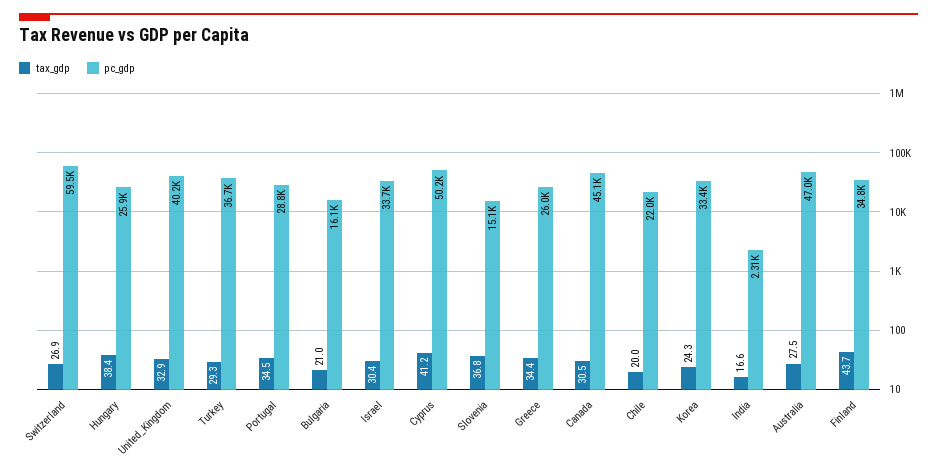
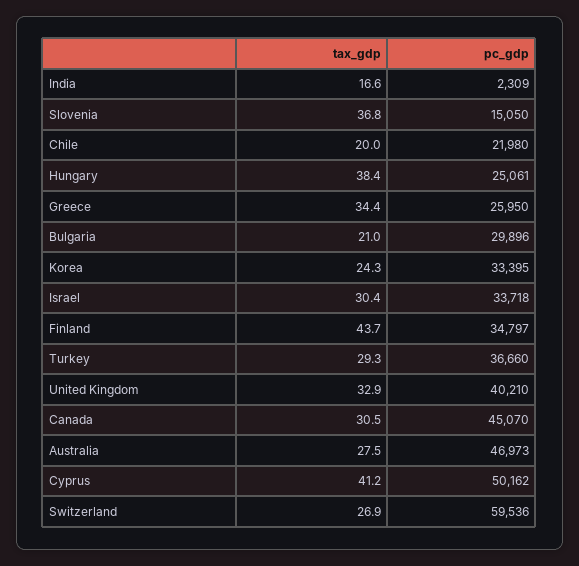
  {
    "tax_gdp": {
      "Switzerland": 26.9,
      "Hungary": 38.4,
      "United_Kingdom": 32.9,
      "Turkey": 29.3,
-     "Portugal": 34.5,
      "Bulgaria": 21,
      "Israel": 30.4,
      "Cyprus": 41.2,
      "Slovenia": 36.8,
      "Greece": 34.4,
      "Canada": 30.5,
      "Chile": 20,
      "Korea": 24.3,
      "India": 16.6,
      "Australia": 27.5,
      "Finland": 43.7
    },
    "pc_gdp": {
      "Switzerland": 59536,
-     "Hungary": 25900,
+     "Hungary": 25061,
      "United_Kingdom": 40210,
      "Turkey": 36660,
-     "Portugal": 28800,
-     "Bulgaria": 16100,
+     "Bulgaria": 29896,
      "Israel": 33718,
      "Cyprus": 50162,
      "Slovenia": 15050,
      "Greece": 25950,
      "Canada": 45070,
      "Chile": 21980,
      "Korea": 33395,
      "India": 2309,
      "Australia": 46973,
      "Finland": 34797
    }
  }

